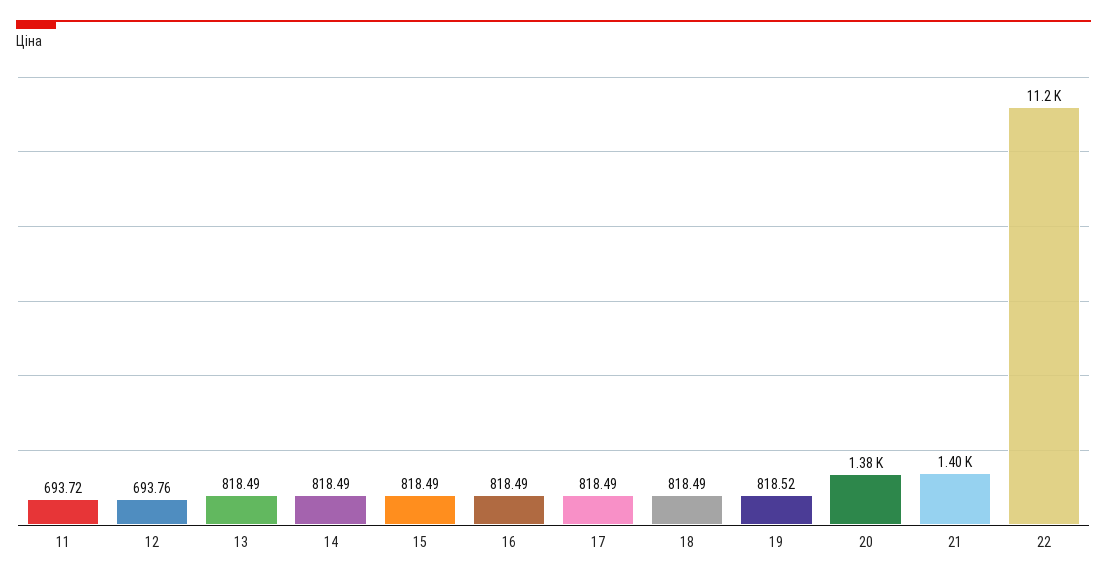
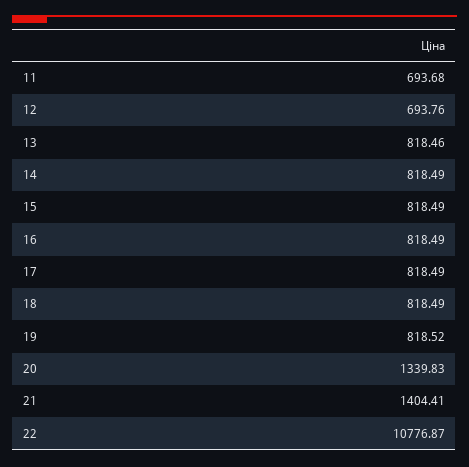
  {
-   "11": 693.72,
+   "11": 693.68,
    "12": 693.76,
-   "13": 818.49,
+   "13": 818.46,
    "14": 818.49,
    "15": 818.49,
    "16": 818.49,
    "17": 818.49,
    "18": 818.49,
    "19": 818.52,
-   "20": 1380,
+   "20": 1339.83,
    "21": 1404.41,
-   "22": 11200
+   "22": 10776.87
  }

